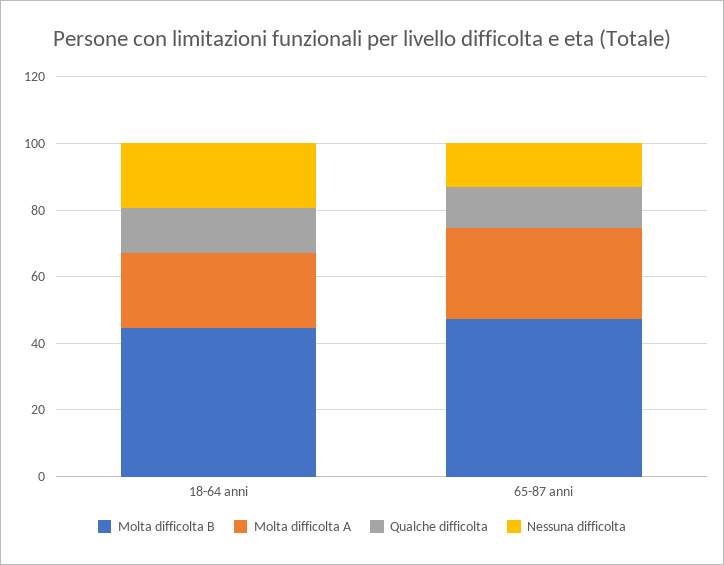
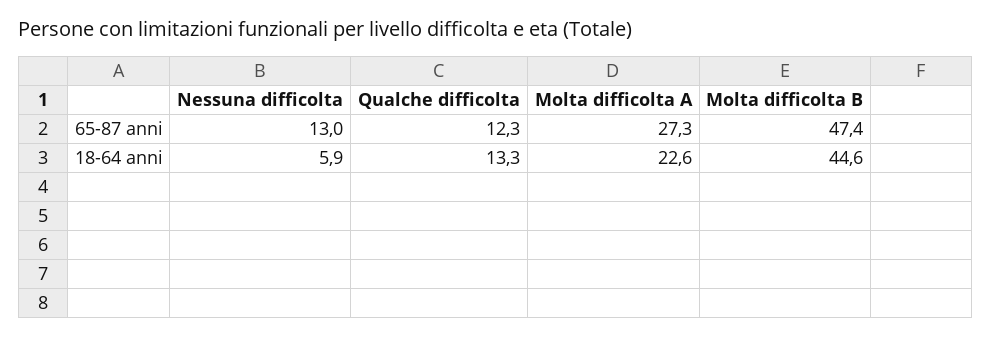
  {
    "Molta difficolta B": {
      "18-64 anni": 44.6,
      "65-87 anni": 47.4
    },
    "Molta difficolta A": {
      "18-64 anni": 22.6,
      "65-87 anni": 27.3
    },
    "Qualche difficolta": {
      "18-64 anni": 13.3,
      "65-87 anni": 12.3
    },
    "Nessuna difficolta": {
-     "18-64 anni": 20,
+     "18-64 anni": 5.9,
      "65-87 anni": 13
    }
  }

